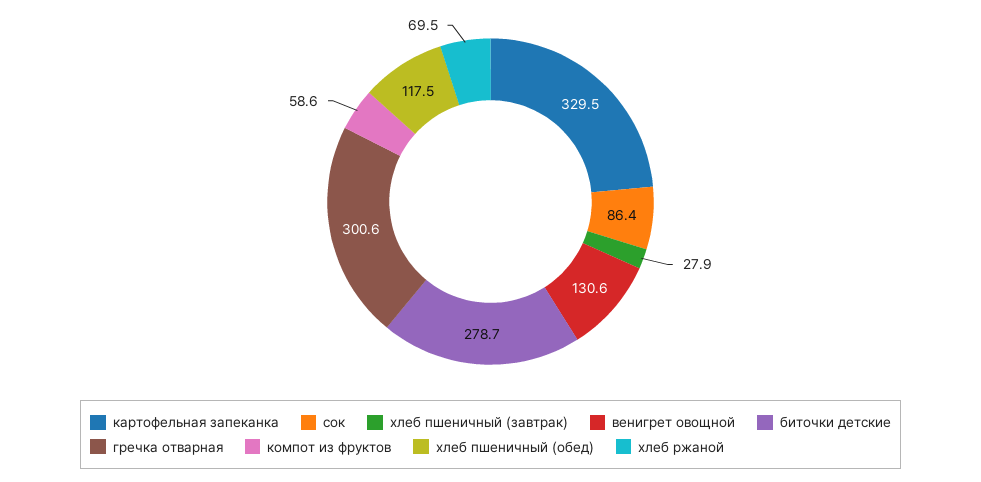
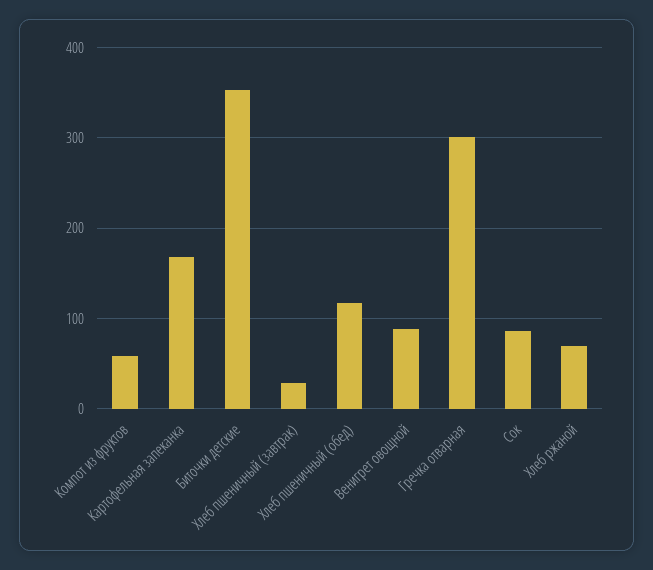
  {
-   "картофельная запеканка": 329.5,
+   "картофельная запеканка": 170,
    "сок": 86.4,
    "хлеб пшеничный (завтрак)": 27.9,
-   "венигрет овощной": 130.6,
+   "венигрет овощной": 90,
-   "биточки детские": 278.7,
+   "биточки детские": 350,
    "гречка отварная": 300.6,
    "компот из фруктов": 58.6,
    "хлеб пшеничный (обед)": 117.5,
    "хлеб ржаной": 69.5
  }

